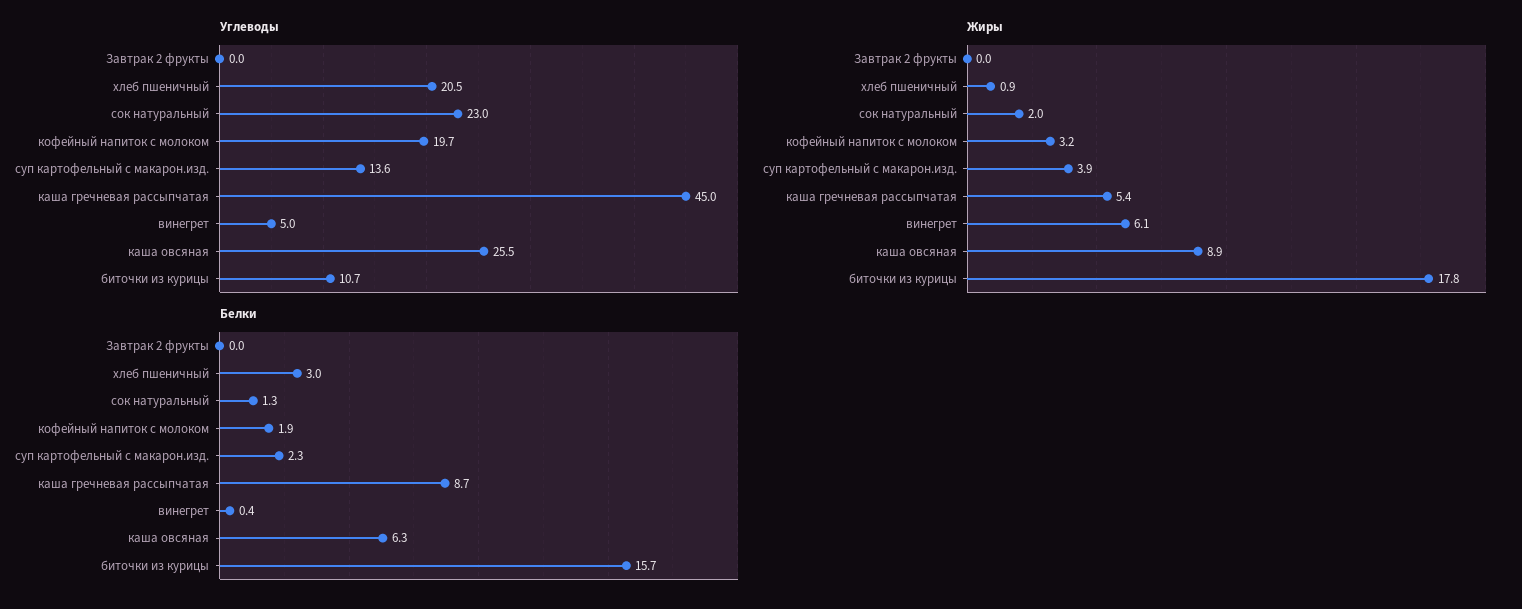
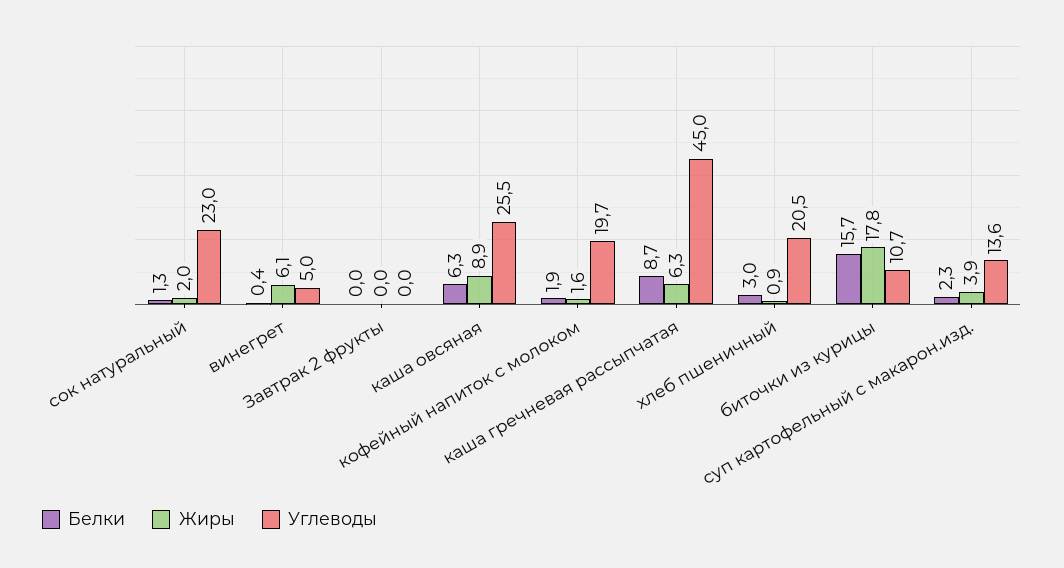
  {
    "Углеводы": {
      "Завтрак 2 фрукты": 0,
      "хлеб пшеничный": 20.5,
      "сок натуральный": 23,
      "кофейный напиток с молоком": 19.7,
      "суп картофельный с макарон.изд.": 13.6,
      "каша гречневая рассыпчатая": 45,
      "винегрет": 5,
      "каша овсяная": 25.5,
      "биточки из курицы": 10.7
    },
    "Жиры": {
      "Завтрак 2 фрукты": 0,
      "хлеб пшеничный": 0.9,
      "сок натуральный": 2,
-     "кофейный напиток с молоком": 3.2,
+     "кофейный напиток с молоком": 1.6,
      "суп картофельный с макарон.изд.": 3.9,
-     "каша гречневая рассыпчатая": 5.4,
+     "каша гречневая рассыпчатая": 6.3,
      "винегрет": 6.1,
      "каша овсяная": 8.9,
      "биточки из курицы": 17.8
    },
    "Белки": {
      "Завтрак 2 фрукты": 0,
      "хлеб пшеничный": 3,
      "сок натуральный": 1.3,
      "кофейный напиток с молоком": 1.9,
      "суп картофельный с макарон.изд.": 2.3,
      "каша гречневая рассыпчатая": 8.7,
      "винегрет": 0.4,
      "каша овсяная": 6.3,
      "биточки из курицы": 15.7
    }
  }

